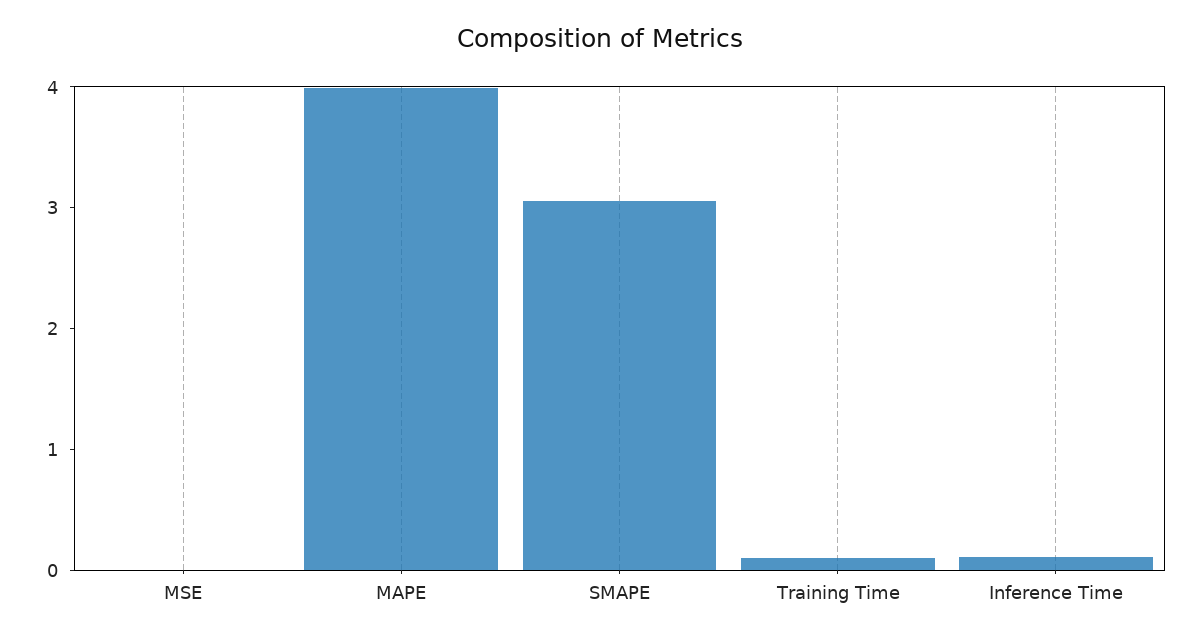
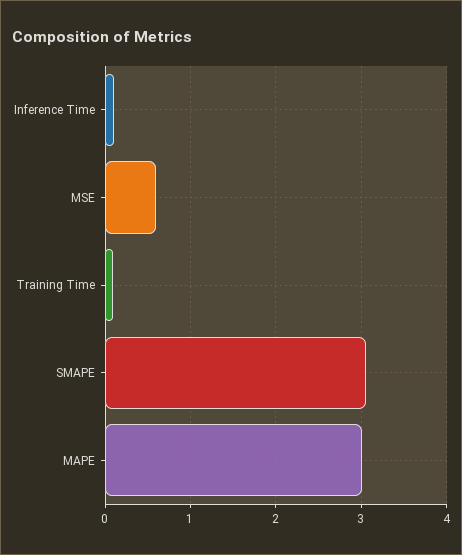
  {
-   "MSE": 0,
+   "MSE": 0.6,
-   "MAPE": 4,
+   "MAPE": 3,
    "SMAPE": 3.1,
    "Training Time": 0.1,
    "Inference Time": 0.1
  }

